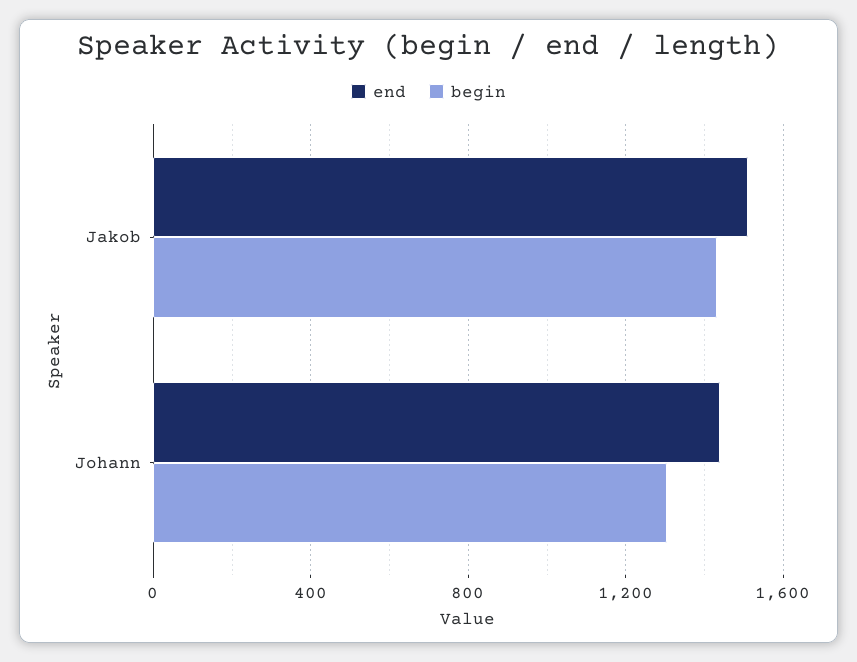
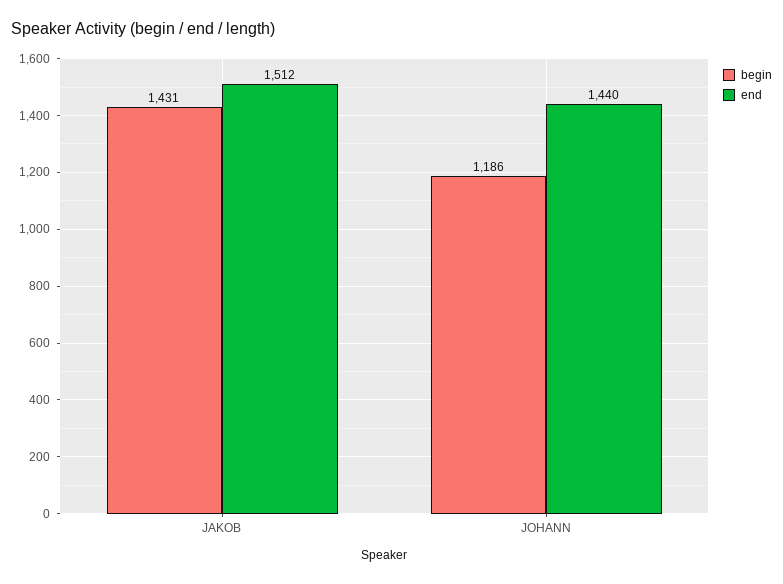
  {
    "end": {
      "Jakob": 1512,
      "Johann": 1440
    },
    "begin": {
      "Jakob": 1431,
-     "Johann": 1300
+     "Johann": 1186
    }
  }

